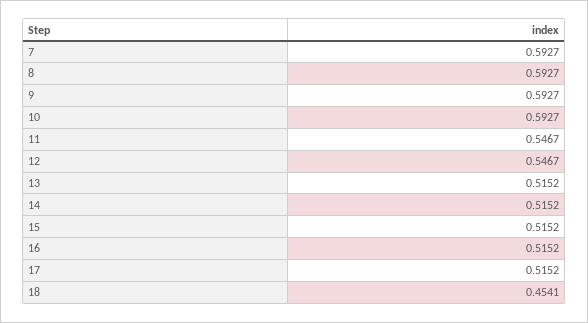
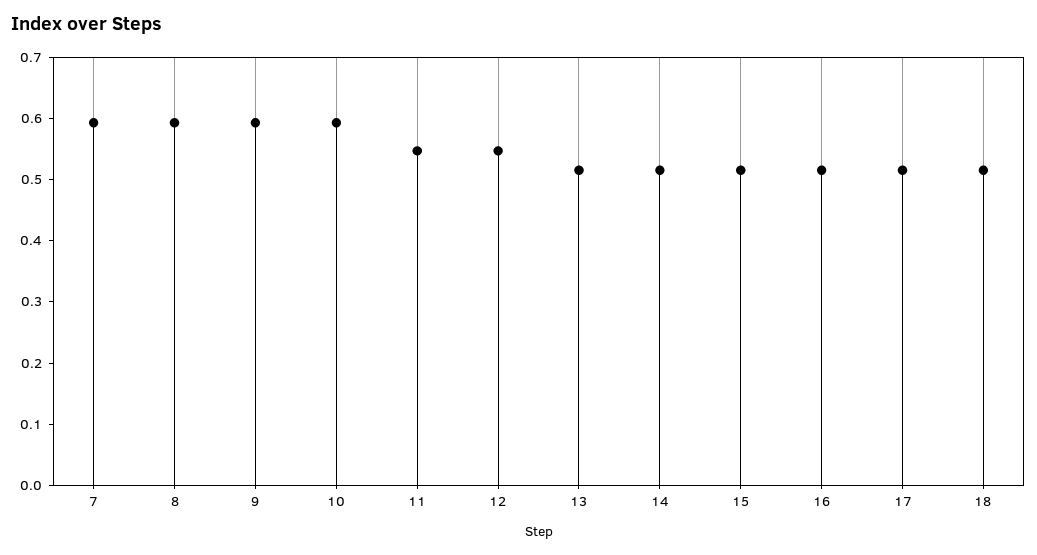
  {
    "7": 0.5927,
    "8": 0.5927,
    "9": 0.5927,
    "10": 0.5927,
    "11": 0.5467,
    "12": 0.5467,
    "13": 0.5152,
    "14": 0.5152,
    "15": 0.5152,
    "16": 0.5152,
    "17": 0.5152,
-   "18": 0.4541
+   "18": 0.52
  }

